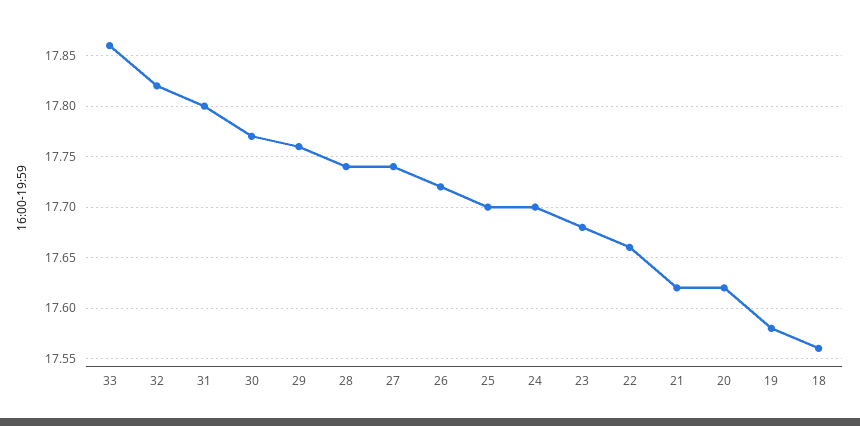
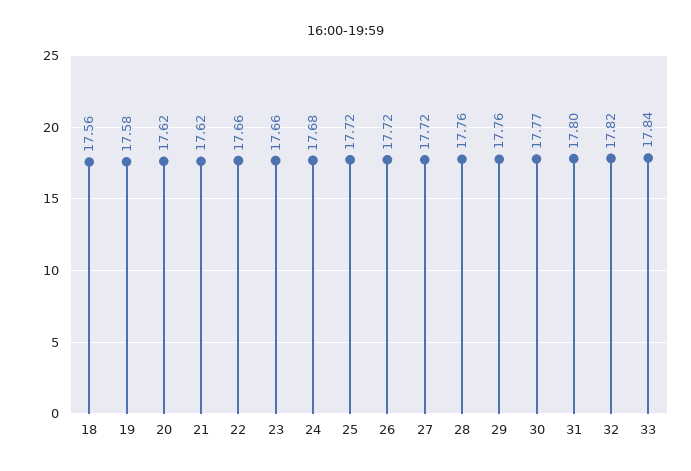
  {
-   "33": 17.86,
+   "33": 17.84,
    "32": 17.82,
    "31": 17.8,
    "30": 17.77,
    "29": 17.76,
-   "28": 17.74,
+   "28": 17.76,
-   "27": 17.74,
+   "27": 17.72,
    "26": 17.72,
-   "25": 17.7,
+   "25": 17.72,
-   "24": 17.7,
+   "24": 17.68,
-   "23": 17.68,
+   "23": 17.66,
    "22": 17.66,
    "21": 17.62,
    "20": 17.62,
    "19": 17.58,
    "18": 17.56
  }

